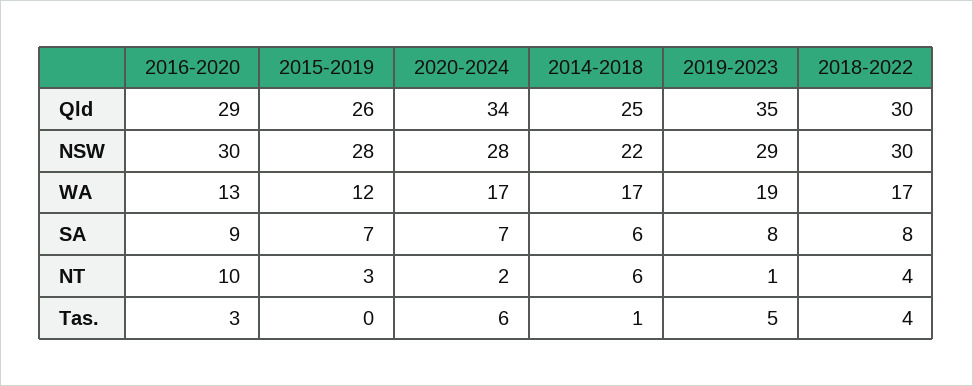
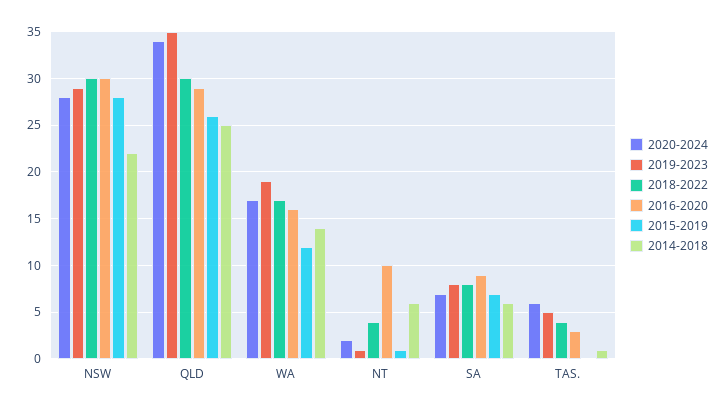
  {
    "2016-2020": {
      "Qld": 29,
      "NSW": 30,
-     "WA": 13,
+     "WA": 16,
      "SA": 9,
      "NT": 10,
      "Tas.": 3
    },
    "2015-2019": {
      "Qld": 26,
      "NSW": 28,
      "WA": 12,
      "SA": 7,
-     "NT": 3,
+     "NT": 1,
      "Tas.": 0
    },
    "2020-2024": {
      "Qld": 34,
      "NSW": 28,
      "WA": 17,
      "SA": 7,
      "NT": 2,
      "Tas.": 6
    },
    "2014-2018": {
      "Qld": 25,
      "NSW": 22,
-     "WA": 17,
+     "WA": 14,
      "SA": 6,
      "NT": 6,
      "Tas.": 1
    },
    "2019-2023": {
      "Qld": 35,
      "NSW": 29,
      "WA": 19,
      "SA": 8,
      "NT": 1,
      "Tas.": 5
    },
    "2018-2022": {
      "Qld": 30,
      "NSW": 30,
      "WA": 17,
      "SA": 8,
      "NT": 4,
      "Tas.": 4
    }
  }

